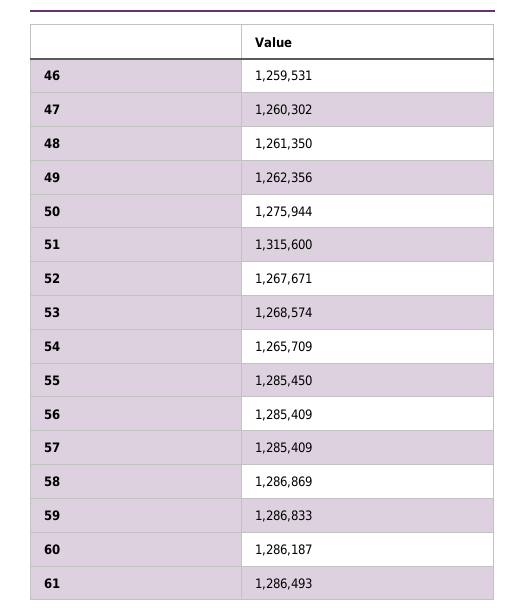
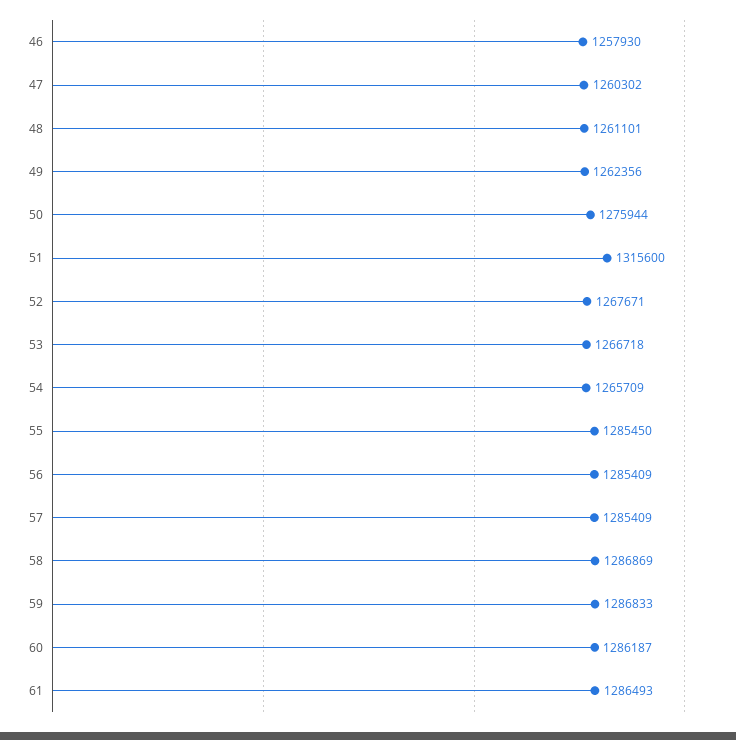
  {
-   "46": 1259531,
+   "46": 1257930,
    "47": 1260302,
-   "48": 1261350,
+   "48": 1261101,
    "49": 1262356,
    "50": 1275944,
    "51": 1315600,
    "52": 1267671,
-   "53": 1268574,
+   "53": 1266718,
    "54": 1265709,
    "55": 1285450,
    "56": 1285409,
    "57": 1285409,
    "58": 1286869,
    "59": 1286833,
    "60": 1286187,
    "61": 1286493
  }

